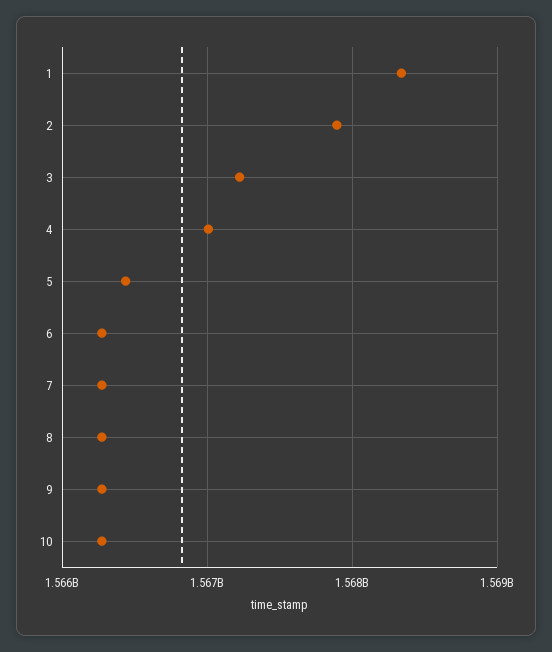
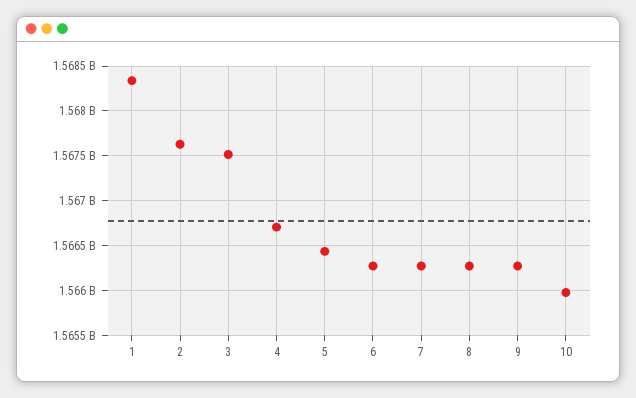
  {
    "1": 1568300000,
-   "2": 1567900000,
+   "2": 1567600000,
-   "3": 1567200000,
+   "3": 1567500000,
-   "4": 1567000000,
+   "4": 1566700000,
    "5": 1566400000,
    "6": 1566300000,
    "7": 1566300000,
    "8": 1566300000,
    "9": 1566300000,
-   "10": 1566300000
+   "10": 1566000000
  }

